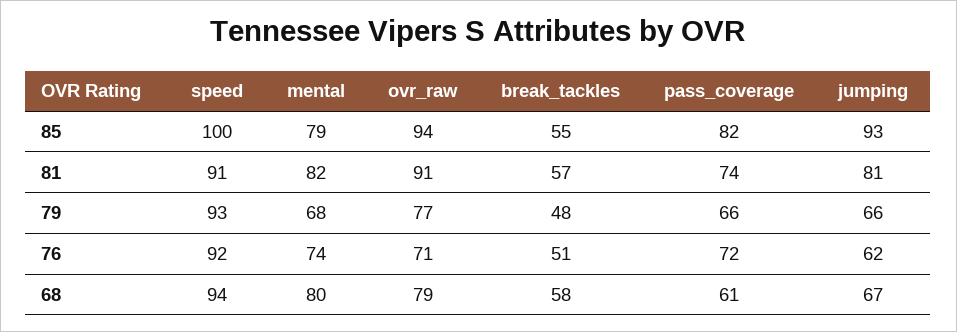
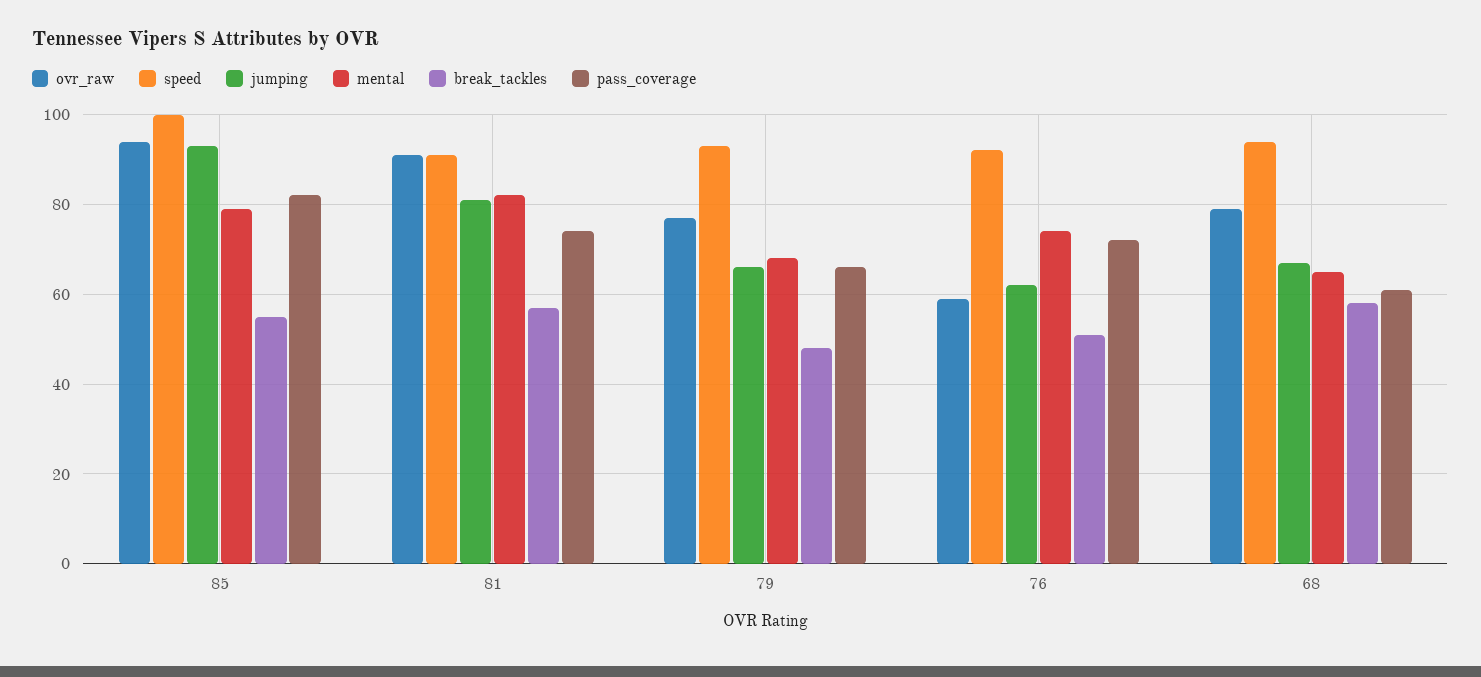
  {
    "speed": {
      "85": 100,
      "81": 91,
      "79": 93,
      "76": 92,
      "68": 94
    },
    "mental": {
      "85": 79,
      "81": 82,
      "79": 68,
      "76": 74,
-     "68": 80
+     "68": 65
    },
    "ovr_raw": {
      "85": 94,
      "81": 91,
      "79": 77,
-     "76": 71,
+     "76": 60,
      "68": 79
    },
    "break_tackles": {
      "85": 55,
      "81": 57,
      "79": 48,
      "76": 51,
      "68": 58
    },
    "pass_coverage": {
      "85": 82,
      "81": 74,
      "79": 66,
      "76": 72,
      "68": 61
    },
    "jumping": {
      "85": 93,
      "81": 81,
      "79": 66,
      "76": 62,
      "68": 67
    }
  }

